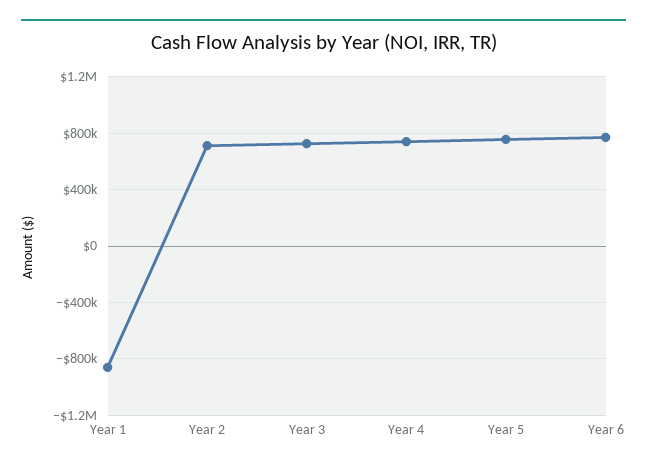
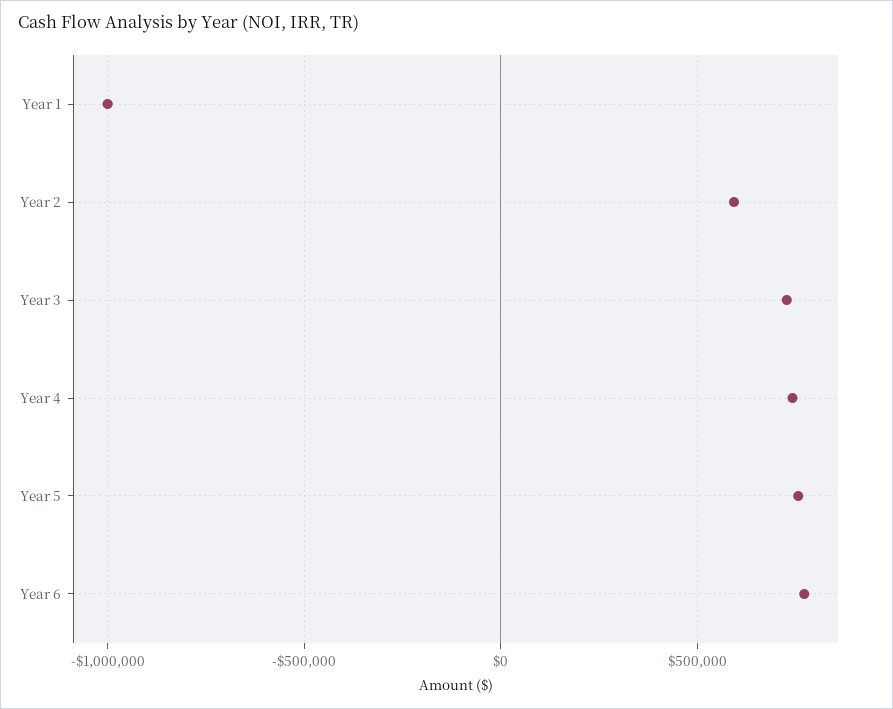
  {
-   "Year 1": -850000,
+   "Year 1": -1000000,
-   "Year 2": 700000,
+   "Year 2": 600000,
    "Year 3": 750000,
    "Year 4": 750000,
    "Year 5": 750000,
    "Year 6": 750000
  }

